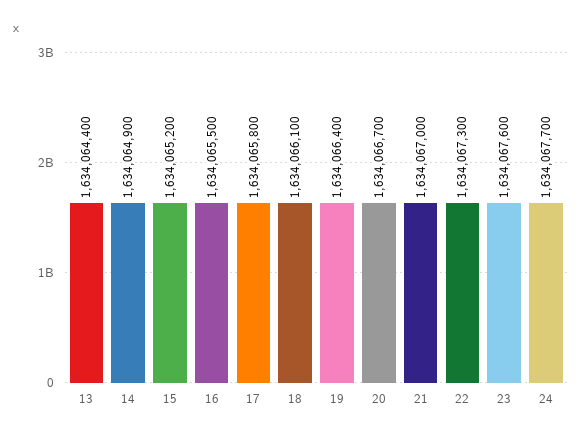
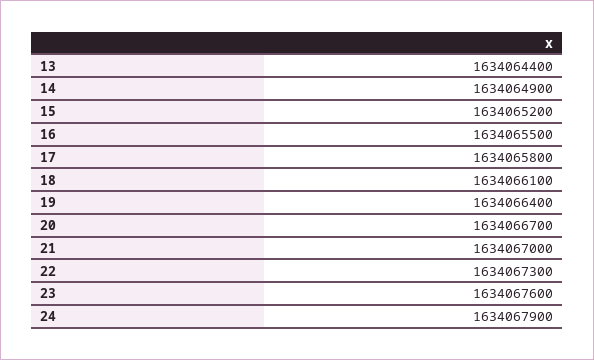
  {
    "13": 1634064400,
    "14": 1634064900,
    "15": 1634065200,
    "16": 1634065500,
    "17": 1634065800,
    "18": 1634066100,
    "19": 1634066400,
    "20": 1634066700,
    "21": 1634067000,
    "22": 1634067300,
    "23": 1634067600,
-   "24": 1634067700
+   "24": 1634067900
  }

